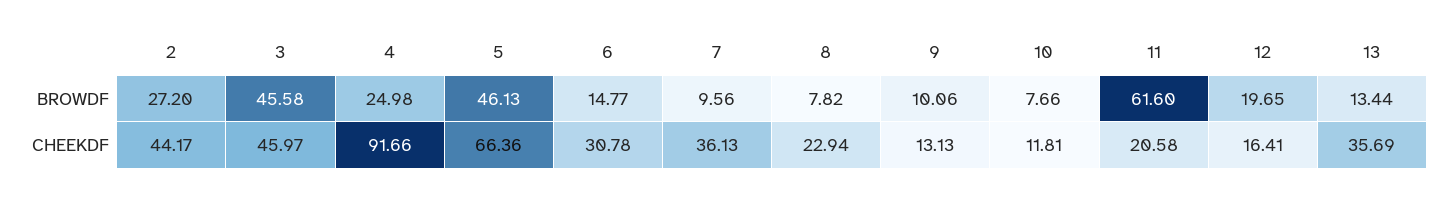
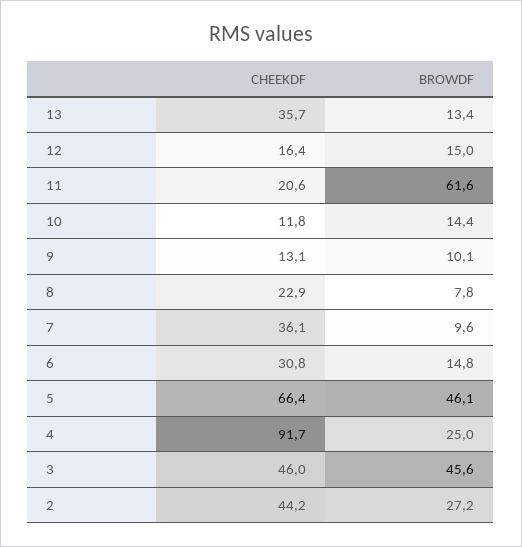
  {
    "2": {
      "BROWDF": 27.2,
      "CHEEKDF": 44.17
    },
    "3": {
      "BROWDF": 45.58,
      "CHEEKDF": 45.97
    },
    "4": {
      "BROWDF": 24.98,
      "CHEEKDF": 91.66
    },
    "5": {
      "BROWDF": 46.13,
      "CHEEKDF": 66.36
    },
    "6": {
      "BROWDF": 14.77,
      "CHEEKDF": 30.78
    },
    "7": {
      "BROWDF": 9.56,
      "CHEEKDF": 36.13
    },
    "8": {
      "BROWDF": 7.82,
      "CHEEKDF": 22.94
    },
    "9": {
      "BROWDF": 10.06,
      "CHEEKDF": 13.13
    },
    "10": {
-     "BROWDF": 7.66,
+     "BROWDF": 14.4,
      "CHEEKDF": 11.81
    },
    "11": {
      "BROWDF": 61.6,
      "CHEEKDF": 20.58
    },
    "12": {
-     "BROWDF": 19.65,
+     "BROWDF": 15,
      "CHEEKDF": 16.41
    },
    "13": {
      "BROWDF": 13.44,
      "CHEEKDF": 35.69
    }
  }

